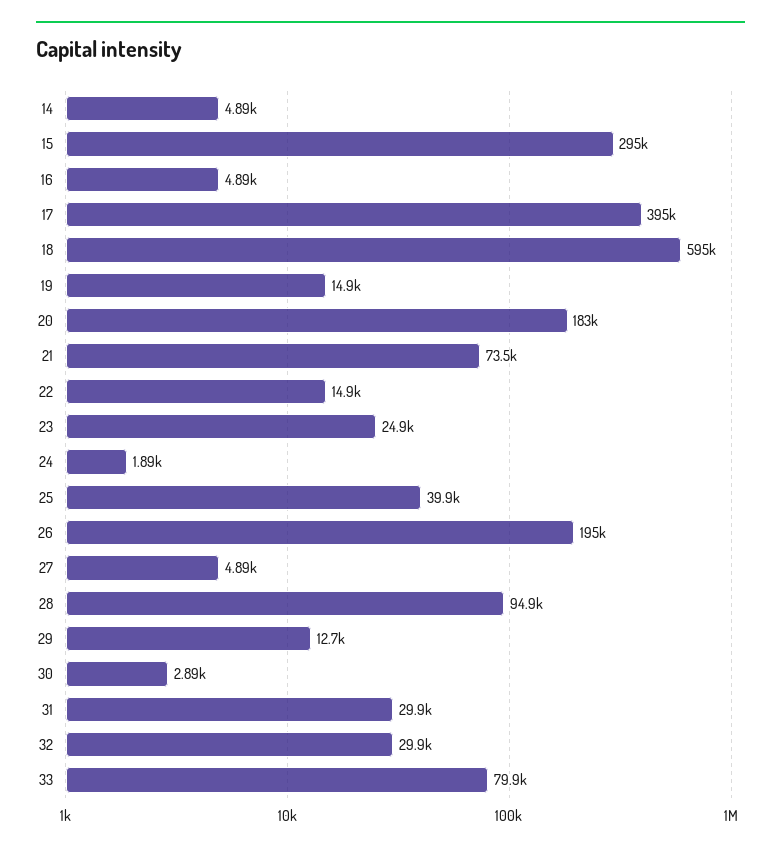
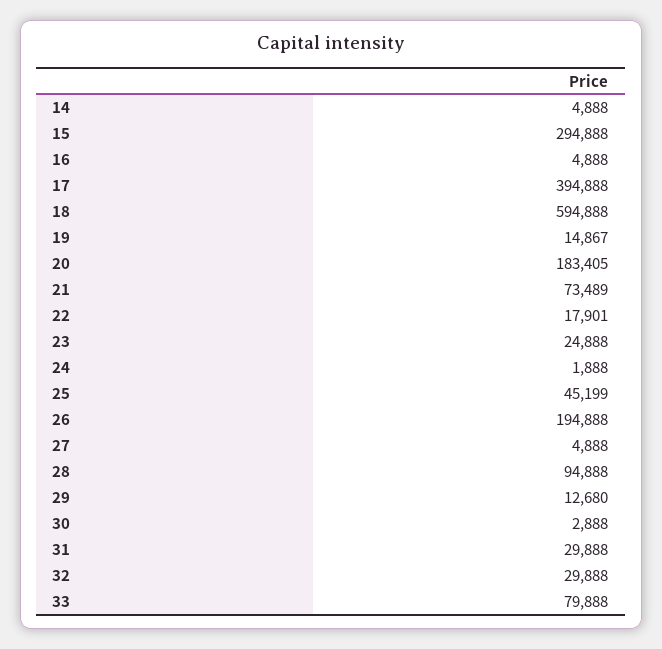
  {
    "14": 4888,
    "15": 294888,
    "16": 4888,
    "17": 394888,
    "18": 594888,
    "19": 14867,
    "20": 183405,
    "21": 73489,
-   "22": 14900,
+   "22": 17901,
    "23": 24888,
    "24": 1888,
-   "25": 39900,
+   "25": 45199,
    "26": 194888,
    "27": 4888,
    "28": 94888,
    "29": 12680,
    "30": 2888,
    "31": 29888,
    "32": 29888,
    "33": 79888
  }

